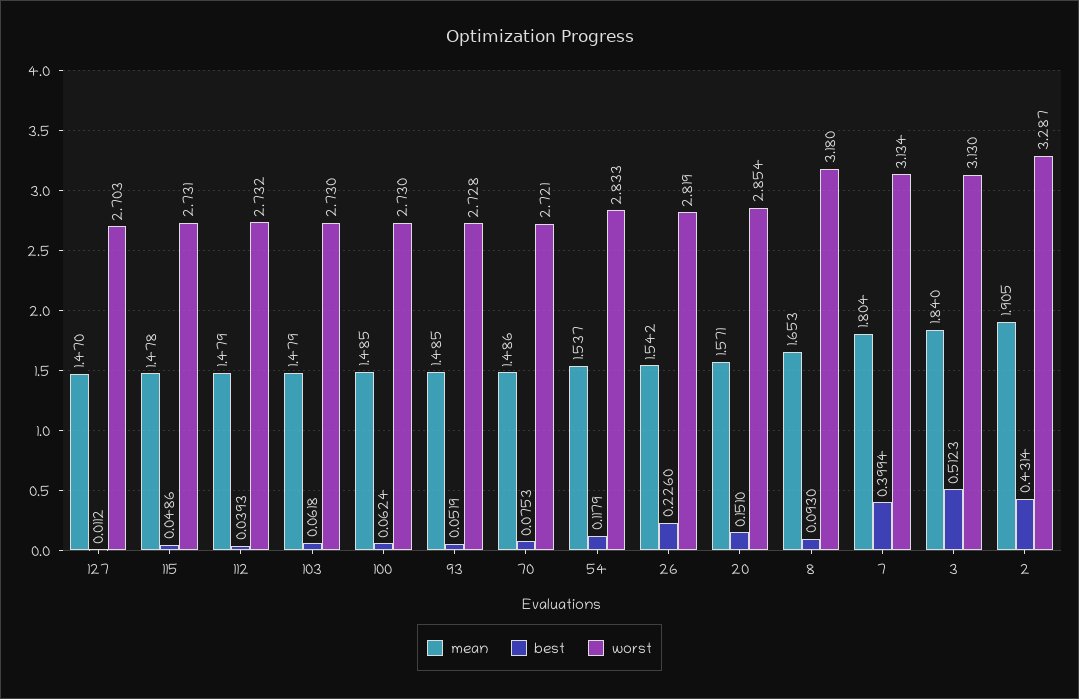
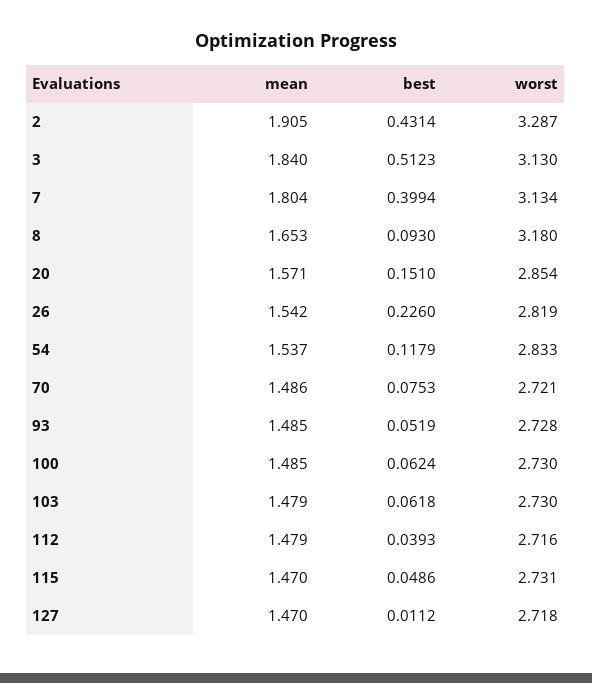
  {
    "mean": {
      "127": 1.47,
-     "115": 1.478,
+     "115": 1.47,
      "112": 1.479,
      "103": 1.479,
      "100": 1.485,
      "93": 1.485,
      "70": 1.486,
      "54": 1.537,
      "26": 1.542,
      "20": 1.571,
      "8": 1.653,
      "7": 1.804,
      "3": 1.84,
      "2": 1.905
    },
    "best": {
      "127": 0.0112,
      "115": 0.0486,
      "112": 0.0393,
      "103": 0.0618,
      "100": 0.0624,
      "93": 0.0519,
      "70": 0.0753,
      "54": 0.1179,
      "26": 0.226,
      "20": 0.151,
      "8": 0.093,
      "7": 0.3994,
      "3": 0.5123,
      "2": 0.4314
    },
    "worst": {
-     "127": 2.703,
+     "127": 2.718,
      "115": 2.731,
-     "112": 2.732,
+     "112": 2.716,
      "103": 2.73,
      "100": 2.73,
      "93": 2.728,
      "70": 2.721,
      "54": 2.833,
      "26": 2.819,
      "20": 2.854,
      "8": 3.18,
      "7": 3.134,
      "3": 3.13,
      "2": 3.287
    }
  }

